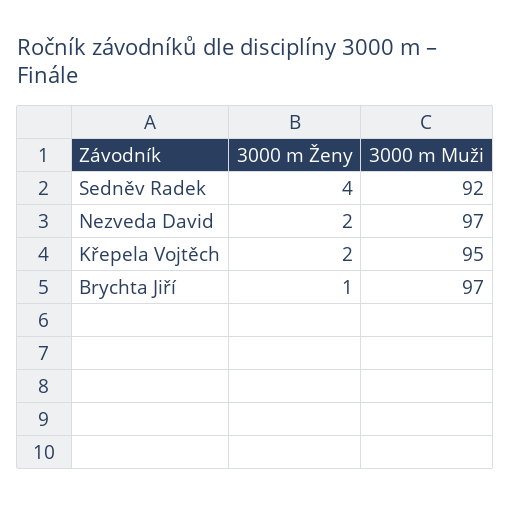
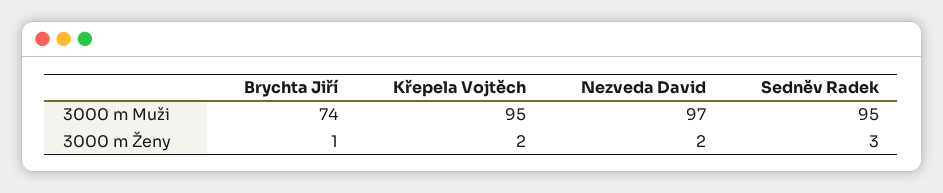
  {
    "3000 m Ženy": {
-     "Sedněv Radek": 4,
+     "Sedněv Radek": 3,
      "Nezveda David": 2,
      "Křepela Vojtěch": 2,
      "Brychta Jiří": 1
    },
    "3000 m Muži": {
-     "Sedněv Radek": 92,
+     "Sedněv Radek": 95,
      "Nezveda David": 97,
      "Křepela Vojtěch": 95,
-     "Brychta Jiří": 97
+     "Brychta Jiří": 74
    }
  }

